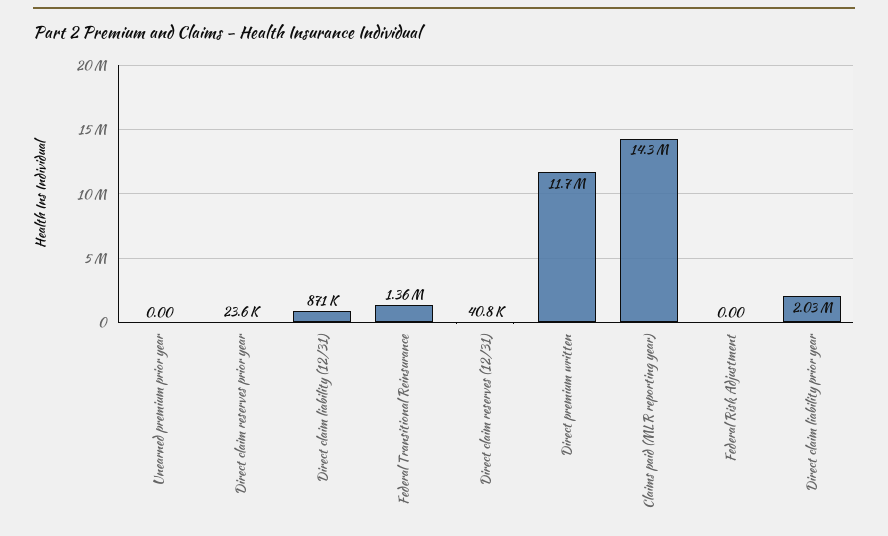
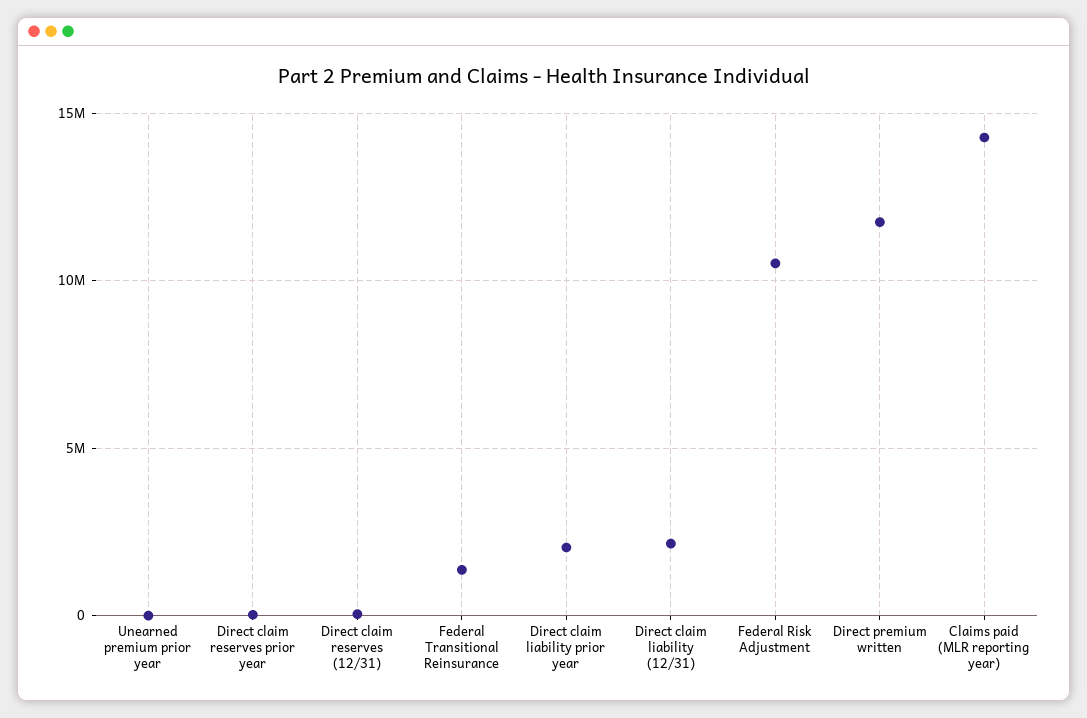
  {
    "Unearned premium prior year": 0,
    "Direct claim reserves prior year": 23600,
-   "Direct claim liability (12/31)": 871000,
+   "Direct claim liability (12/31)": 2000000,
    "Federal Transitional Reinsurance": 1360000,
    "Direct claim reserves (12/31)": 40800,
    "Direct premium written": 11700000,
    "Claims paid (MLR reporting year)": 14300000,
-   "Federal Risk Adjustment": 0,
+   "Federal Risk Adjustment": 10500000,
    "Direct claim liability prior year": 2030000
  }

